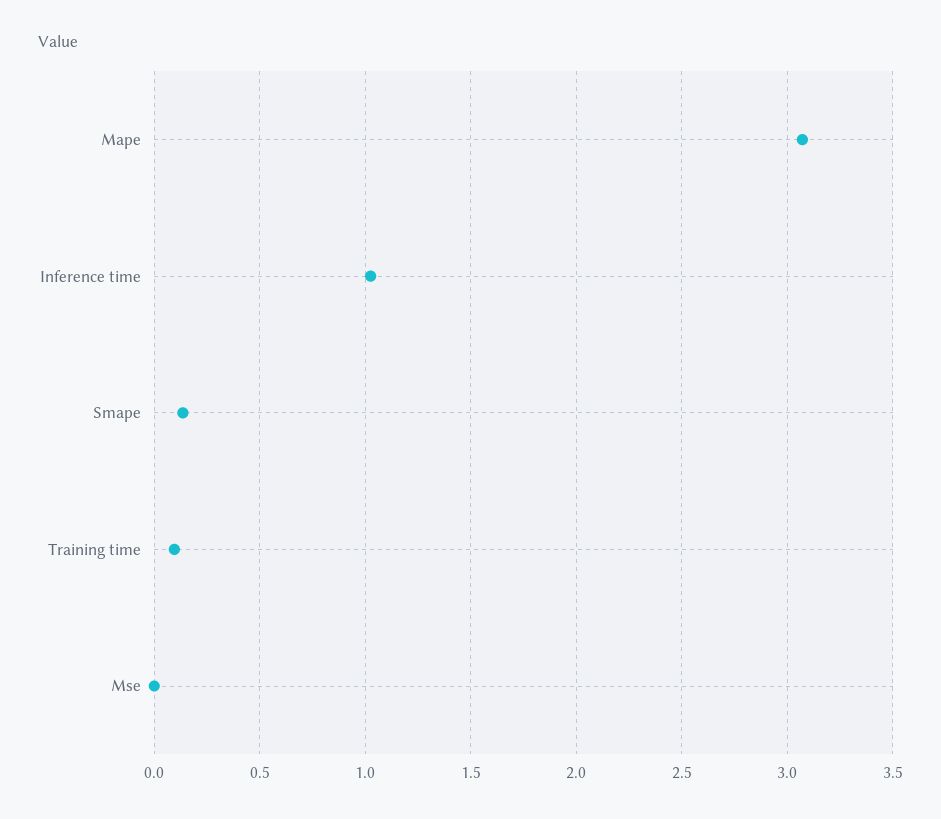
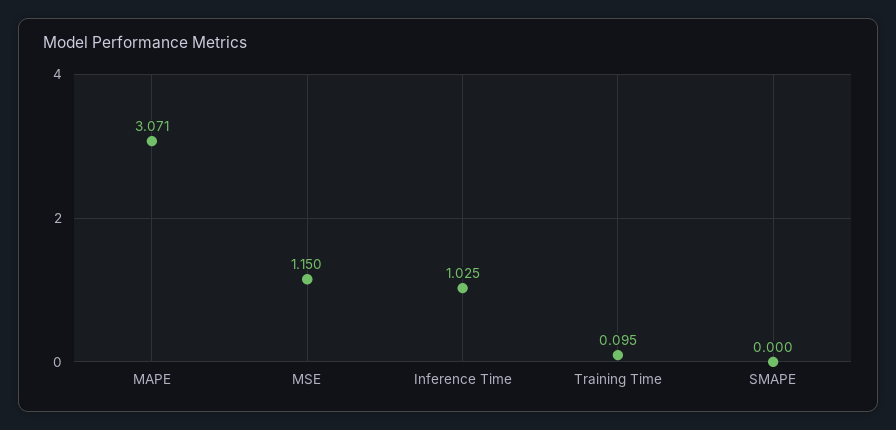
  {
    "Mape": 3.071,
    "Inference time": 1.025,
-   "Smape": 0.15,
+   "Smape": 0,
    "Training time": 0.095,
-   "Mse": 0
+   "Mse": 1.15
  }

